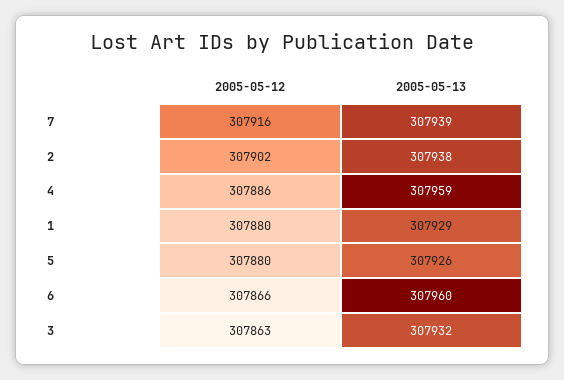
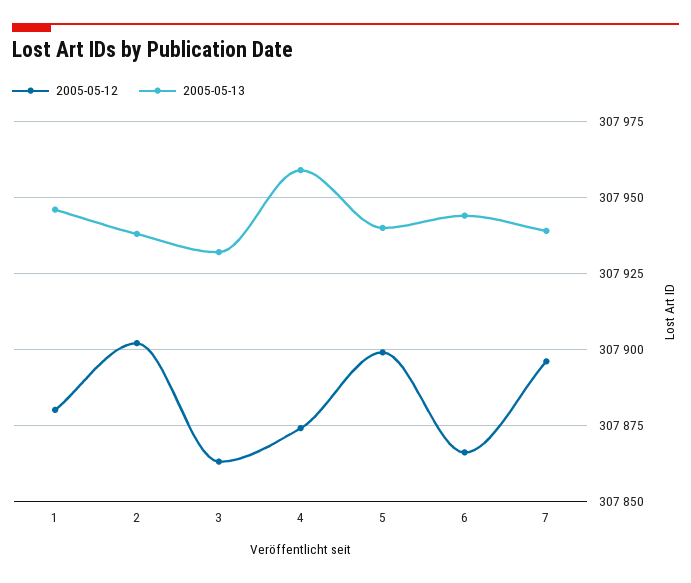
  {
    "2005-05-12": {
-     "7": 307916,
+     "7": 307895,
      "2": 307902,
-     "4": 307886,
+     "4": 307875,
      "1": 307880,
-     "5": 307880,
+     "5": 307900,
      "6": 307866,
      "3": 307863
    },
    "2005-05-13": {
      "7": 307939,
      "2": 307938,
      "4": 307959,
-     "1": 307929,
+     "1": 307945,
-     "5": 307926,
+     "5": 307940,
-     "6": 307960,
+     "6": 307945,
      "3": 307932
    }
  }

